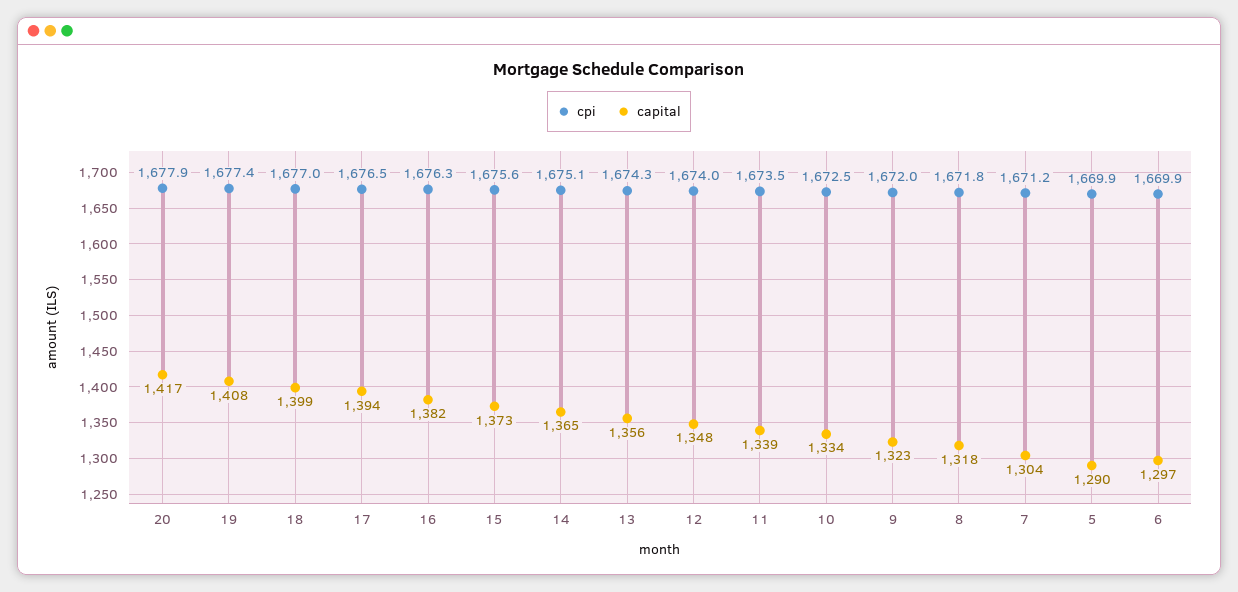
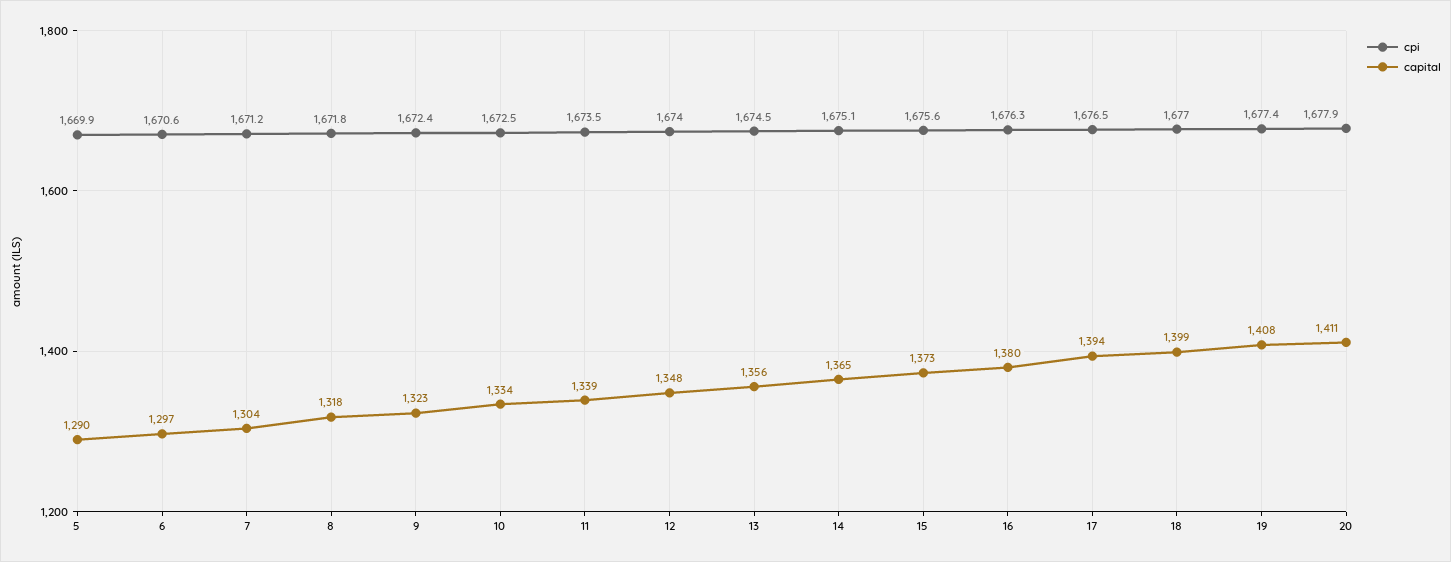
  {
    "cpi": {
      "20": 1677.9,
      "19": 1677.4,
      "18": 1677,
      "17": 1676.5,
      "16": 1676.3,
      "15": 1675.6,
      "14": 1675.1,
-     "13": 1674.3,
+     "13": 1674.5,
      "12": 1674,
      "11": 1673.5,
      "10": 1672.5,
-     "9": 1672,
+     "9": 1672.4,
      "8": 1671.8,
      "7": 1671.2,
      "5": 1669.9,
-     "6": 1669.9
+     "6": 1670.6
    },
    "capital": {
-     "20": 1417,
+     "20": 1411,
      "19": 1408,
      "18": 1399,
      "17": 1394,
-     "16": 1382,
+     "16": 1380,
      "15": 1373,
      "14": 1365,
      "13": 1356,
      "12": 1348,
      "11": 1339,
      "10": 1334,
      "9": 1323,
      "8": 1318,
      "7": 1304,
      "5": 1290,
      "6": 1297
    }
  }

